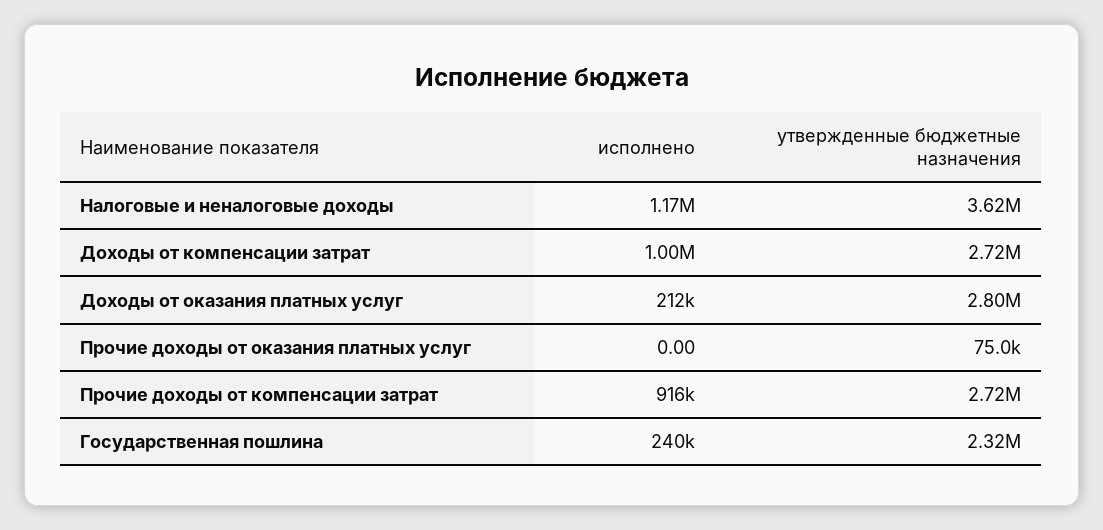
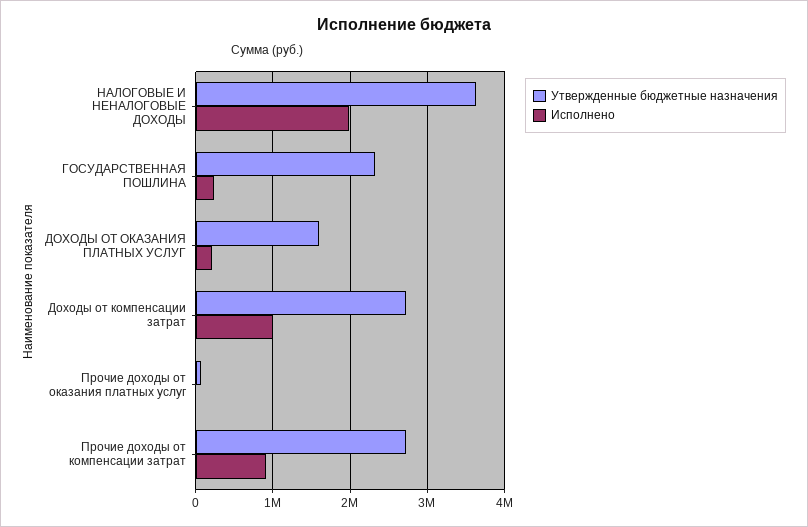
  {
    "исполнено": {
-     "Налоговые и неналоговые доходы": 1170000,
+     "Налоговые и неналоговые доходы": 2000000,
      "Доходы от компенсации затрат": 1000000,
      "Доходы от оказания платных услуг": 212000,
      "Прочие доходы от оказания платных услуг": 0,
      "Прочие доходы от компенсации затрат": 916000,
      "Государственная пошлина": 240000
    },
    "утвержденные бюджетные назначения": {
      "Налоговые и неналоговые доходы": 3620000,
      "Доходы от компенсации затрат": 2720000,
-     "Доходы от оказания платных услуг": 2800000,
+     "Доходы от оказания платных услуг": 1600000,
      "Прочие доходы от оказания платных услуг": 75000,
      "Прочие доходы от компенсации затрат": 2720000,
      "Государственная пошлина": 2320000
    }
  }

